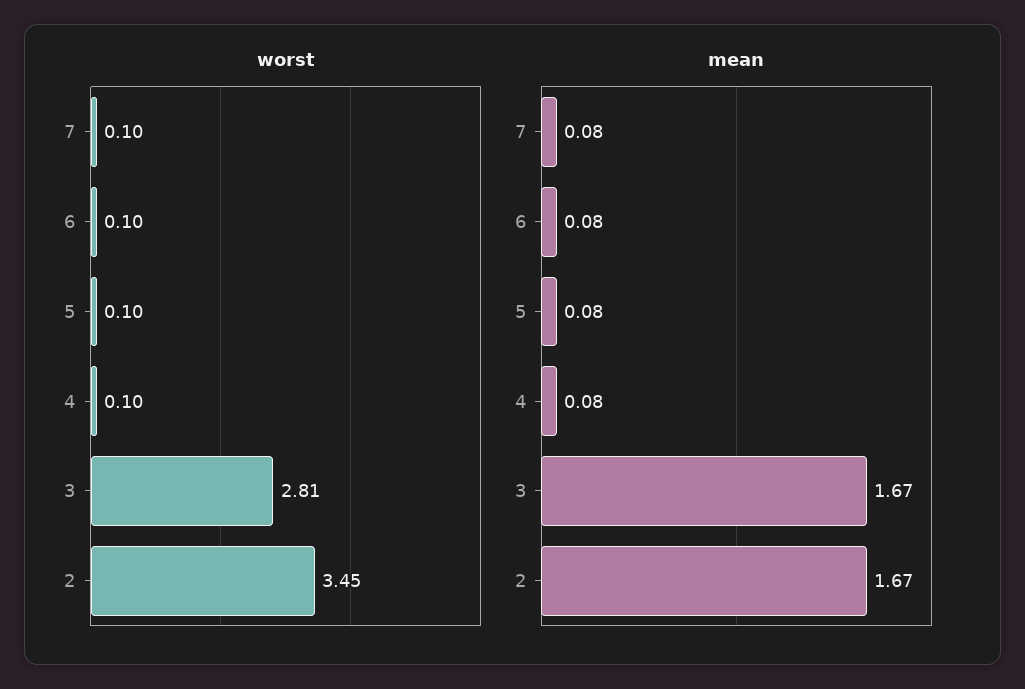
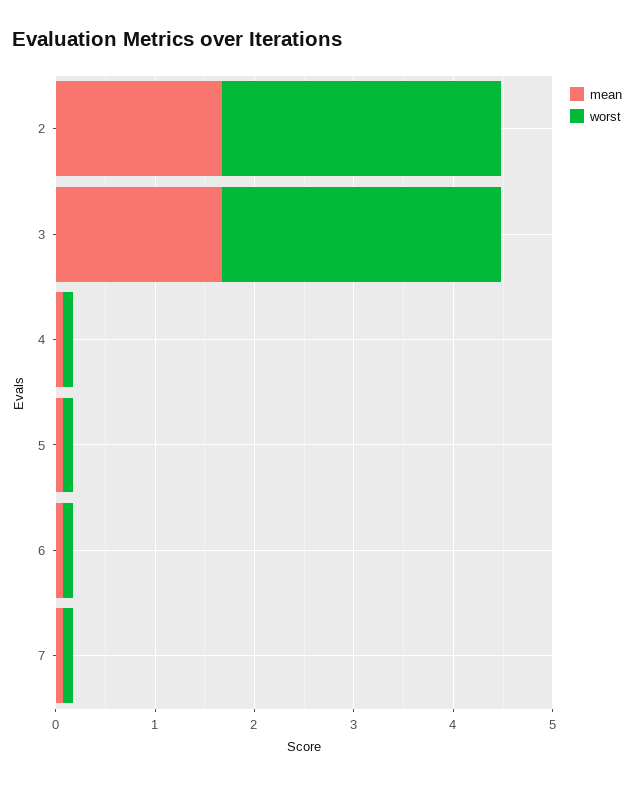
  {
    "worst": {
      "7": 0.1,
      "6": 0.1,
      "5": 0.1,
      "4": 0.1,
      "3": 2.81,
-     "2": 3.45
+     "2": 2.8
    },
    "mean": {
      "7": 0.08,
      "6": 0.08,
      "5": 0.08,
      "4": 0.08,
      "3": 1.67,
      "2": 1.67
    }
  }

